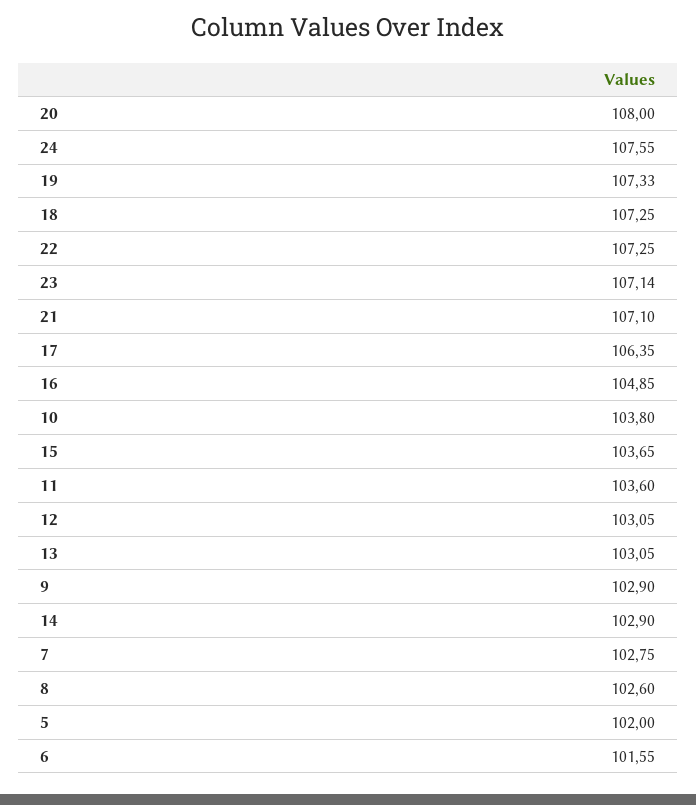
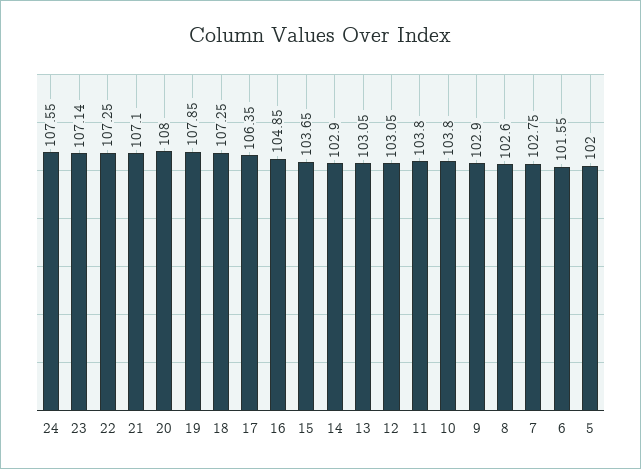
  {
    "20": 108,
    "24": 107.55,
-   "19": 107.33,
+   "19": 107.85,
    "18": 107.25,
    "22": 107.25,
    "23": 107.14,
    "21": 107.1,
    "17": 106.35,
    "16": 104.85,
    "10": 103.8,
    "15": 103.65,
-   "11": 103.6,
+   "11": 103.8,
    "12": 103.05,
    "13": 103.05,
    "9": 102.9,
    "14": 102.9,
    "7": 102.75,
    "8": 102.6,
    "5": 102,
    "6": 101.55
  }

